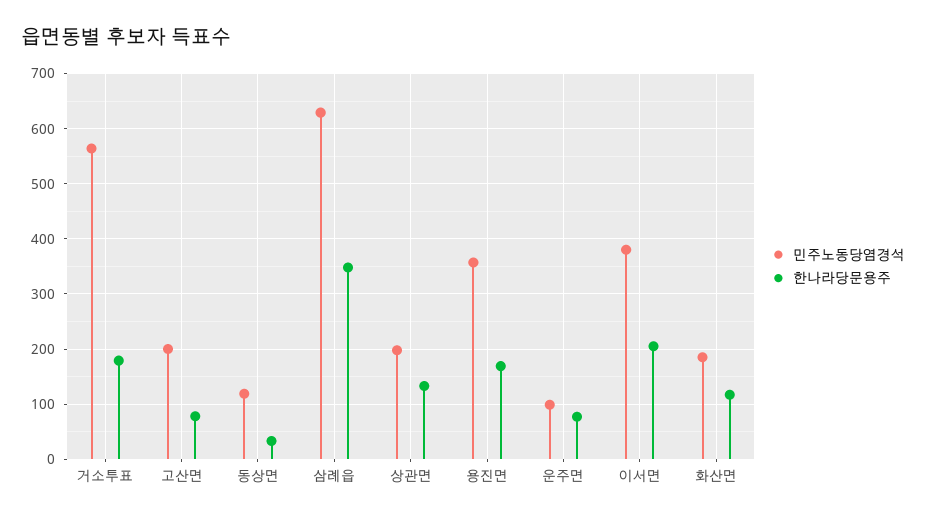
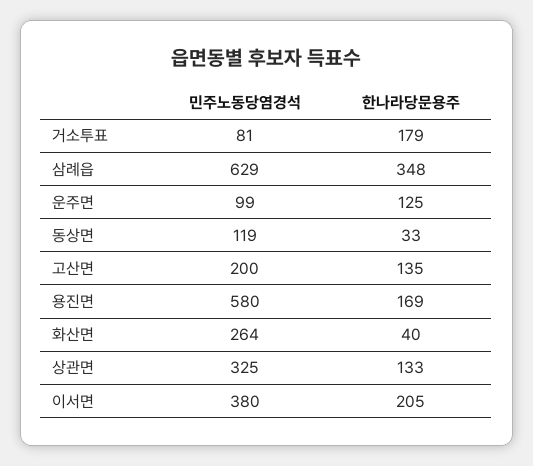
  {
    "민주노동당염경석": {
-     "거소투표": 560,
+     "거소투표": 81,
      "고산면": 200,
      "동상면": 119,
      "삼례읍": 629,
-     "상관면": 200,
+     "상관면": 325,
-     "용진면": 360,
+     "용진면": 580,
      "운주면": 99,
      "이서면": 380,
-     "화산면": 180
+     "화산면": 264
    },
    "한나라당문용주": {
      "거소투표": 179,
-     "고산면": 80,
+     "고산면": 135,
      "동상면": 33,
      "삼례읍": 348,
      "상관면": 133,
      "용진면": 169,
-     "운주면": 80,
+     "운주면": 125,
      "이서면": 205,
-     "화산면": 120
+     "화산면": 40
    }
  }

